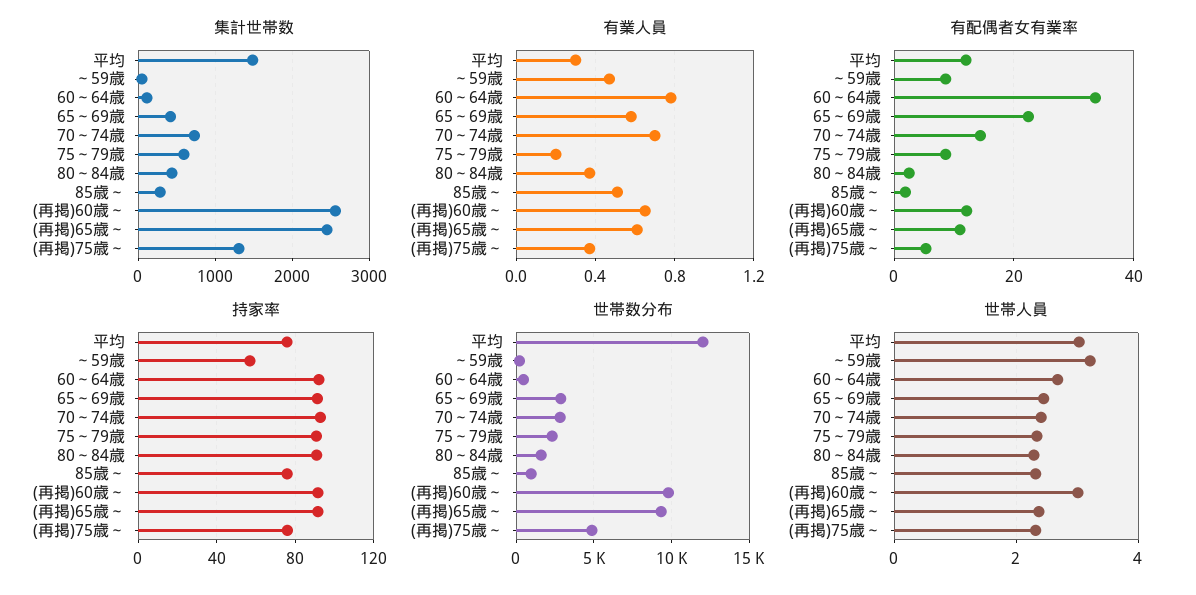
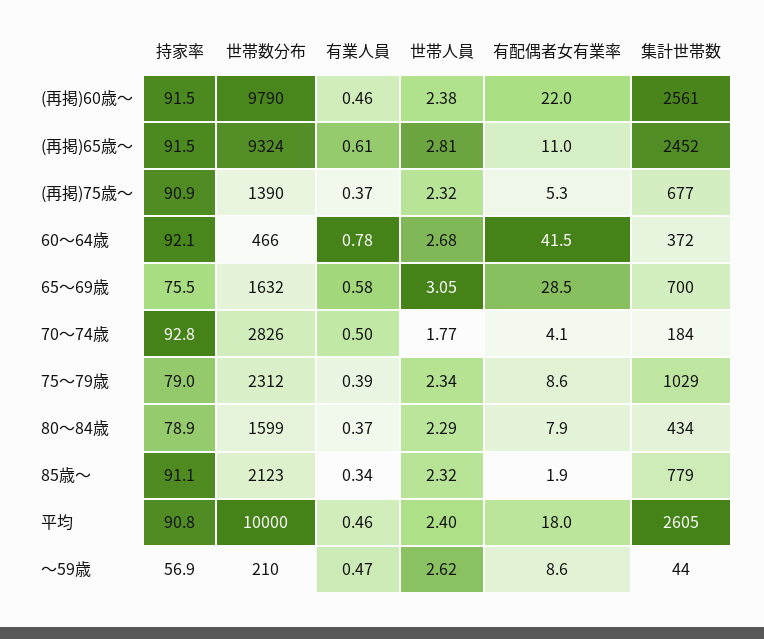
  {
    "集計世帯数": {
-     "平均": 1500,
+     "平均": 2605,
      "～59歳": 44,
-     "60～64歳": 100,
+     "60～64歳": 372,
-     "65～69歳": 400,
+     "65～69歳": 700,
-     "70～74歳": 700,
+     "70～74歳": 184,
-     "75～79歳": 600,
+     "75～79歳": 1029,
      "80～84歳": 434,
-     "85歳～": 300,
+     "85歳～": 779,
      "(再掲)60歳～": 2561,
      "(再掲)65歳～": 2452,
-     "(再掲)75歳～": 1300
+     "(再掲)75歳～": 677
    },
    "有業人員": {
-     "平均": 0.3,
+     "平均": 0.46,
      "～59歳": 0.47,
      "60～64歳": 0.78,
      "65～69歳": 0.58,
-     "70～74歳": 0.7,
+     "70～74歳": 0.5,
-     "75～79歳": 0.2,
+     "75～79歳": 0.39,
      "80～84歳": 0.37,
-     "85歳～": 0.5,
+     "85歳～": 0.34,
-     "(再掲)60歳～": 0.65,
+     "(再掲)60歳～": 0.46,
      "(再掲)65歳～": 0.61,
      "(再掲)75歳～": 0.37
    },
    "有配偶者女有業率": {
-     "平均": 12,
+     "平均": 18,
      "～59歳": 8.6,
-     "60～64歳": 34,
+     "60～64歳": 41.5,
-     "65～69歳": 22,
+     "65～69歳": 28.5,
-     "70～74歳": 14,
+     "70～74歳": 4.1,
      "75～79歳": 8.6,
-     "80～84歳": 2,
+     "80～84歳": 7.9,
      "85歳～": 1.9,
-     "(再掲)60歳～": 12,
+     "(再掲)60歳～": 22,
      "(再掲)65歳～": 11,
      "(再掲)75歳～": 5.3
    },
    "持家率": {
-     "平均": 75,
+     "平均": 90.8,
      "～59歳": 56.9,
      "60～64歳": 92.1,
-     "65～69歳": 90,
+     "65～69歳": 75.5,
      "70～74歳": 92.8,
-     "75～79歳": 90,
+     "75～79歳": 79,
-     "80～84歳": 90,
+     "80～84歳": 78.9,
-     "85歳～": 75,
+     "85歳～": 91.1,
      "(再掲)60歳～": 91.5,
      "(再掲)65歳～": 91.5,
-     "(再掲)75歳～": 75
+     "(再掲)75歳～": 90.9
    },
    "世帯数分布": {
-     "平均": 12000,
+     "平均": 10000,
      "～59歳": 210,
      "60～64歳": 466,
-     "65～69歳": 3000,
+     "65～69歳": 1632,
      "70～74歳": 2826,
      "75～79歳": 2312,
      "80～84歳": 1599,
-     "85歳～": 1000,
+     "85歳～": 2123,
      "(再掲)60歳～": 9790,
      "(再掲)65歳～": 9324,
-     "(再掲)75歳～": 5000
+     "(再掲)75歳～": 1390
    },
    "世帯人員": {
-     "平均": 3,
+     "平均": 2.4,
-     "～59歳": 3.2,
+     "～59歳": 2.62,
      "60～64歳": 2.68,
-     "65～69歳": 2.4,
+     "65～69歳": 3.05,
-     "70～74歳": 2.4,
+     "70～74歳": 1.77,
      "75～79歳": 2.34,
      "80～84歳": 2.29,
      "85歳～": 2.32,
-     "(再掲)60歳～": 3,
+     "(再掲)60歳～": 2.38,
-     "(再掲)65歳～": 2.4,
+     "(再掲)65歳～": 2.81,
      "(再掲)75歳～": 2.32
    }
  }

